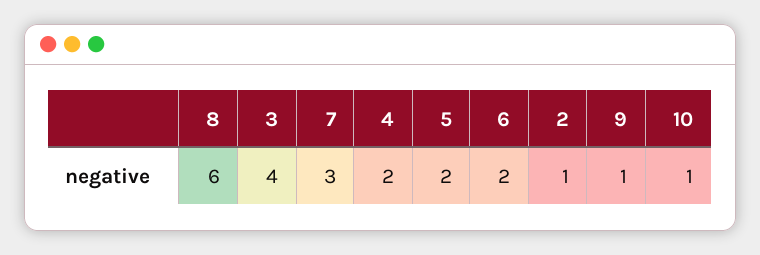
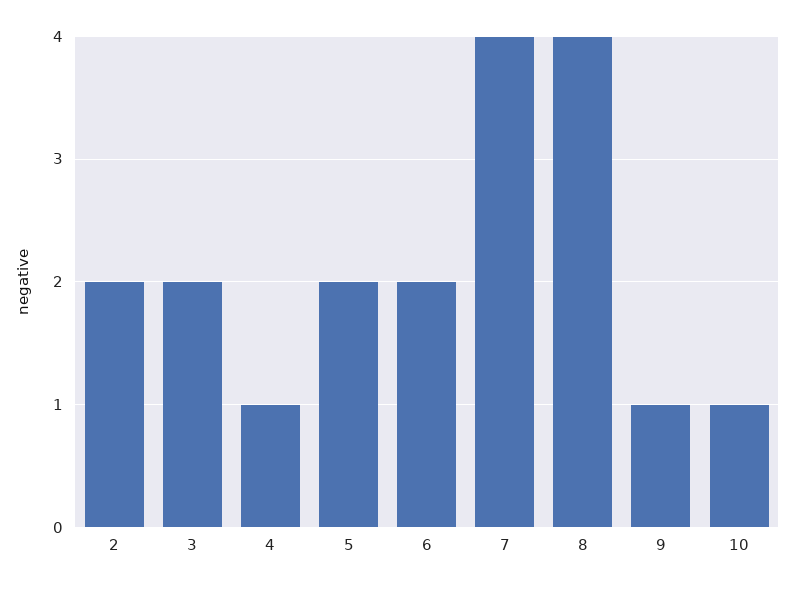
  {
-   "8": 6,
+   "8": 4,
-   "3": 4,
+   "3": 2,
-   "7": 3,
+   "7": 4,
-   "4": 2,
+   "4": 1,
    "5": 2,
    "6": 2,
-   "2": 1,
+   "2": 2,
    "9": 1,
    "10": 1
  }

